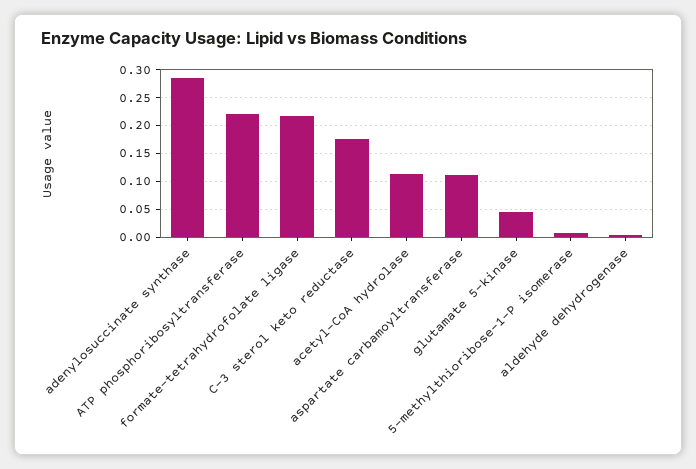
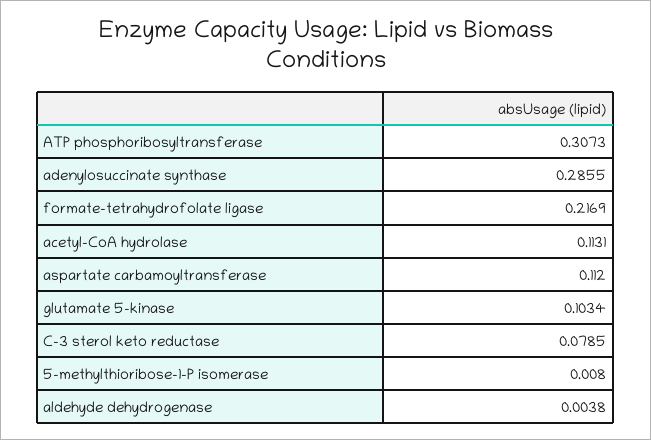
  {
    "adenylosuccinate synthase": 0.2855,
-   "ATP phosphoribosyltransferase": 0.225,
+   "ATP phosphoribosyltransferase": 0.3073,
    "formate-tetrahydrofolate ligase": 0.2169,
-   "C-3 sterol keto reductase": 0.175,
+   "C-3 sterol keto reductase": 0.0785,
    "acetyl-CoA hydrolase": 0.1131,
    "aspartate carbamoyltransferase": 0.112,
-   "glutamate 5-kinase": 0.05,
+   "glutamate 5-kinase": 0.1034,
    "5-methylthioribose-1-P isomerase": 0.008,
    "aldehyde dehydrogenase": 0.0038
  }

